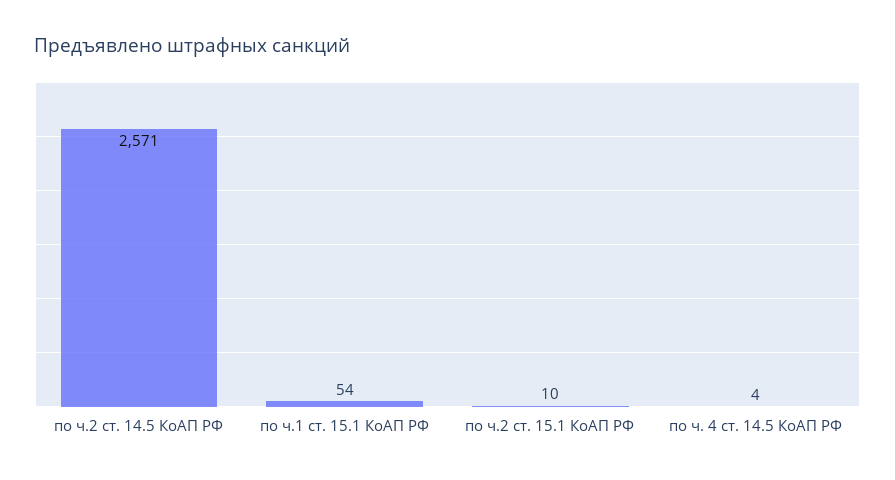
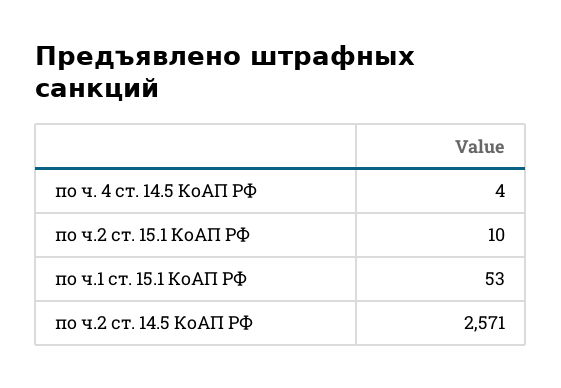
  {
    "по ч.2 ст. 14.5 КоАП РФ": 2571,
-   "по ч.1 ст. 15.1 КоАП РФ": 54,
+   "по ч.1 ст. 15.1 КоАП РФ": 53,
    "по ч.2 ст. 15.1 КоАП РФ": 10,
    "по ч. 4 ст. 14.5 КоАП РФ": 4
  }

